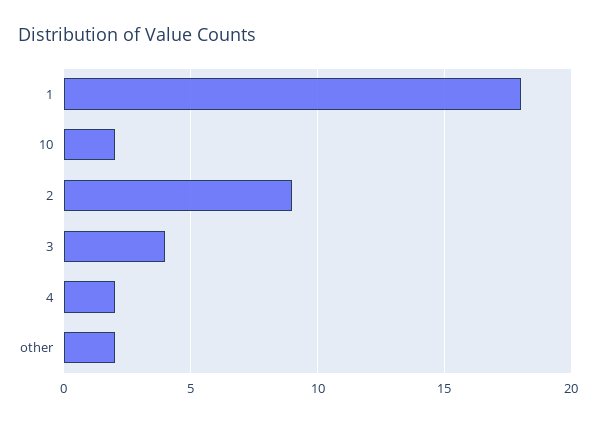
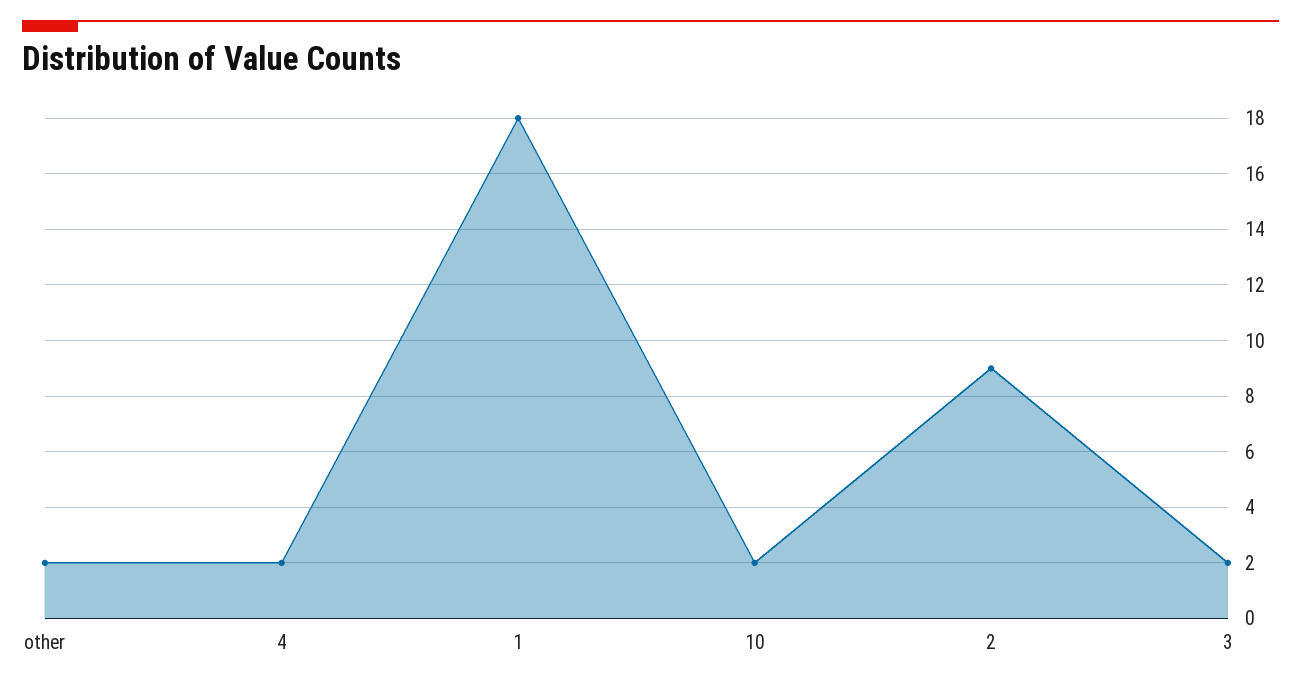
  {
    "1": 18,
    "10": 2,
    "2": 9,
-   "3": 4,
+   "3": 2,
    "4": 2,
    "other": 2
  }

